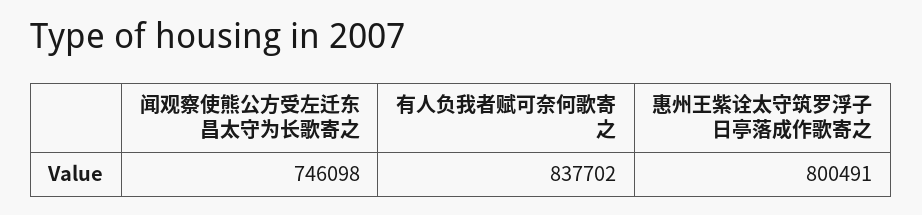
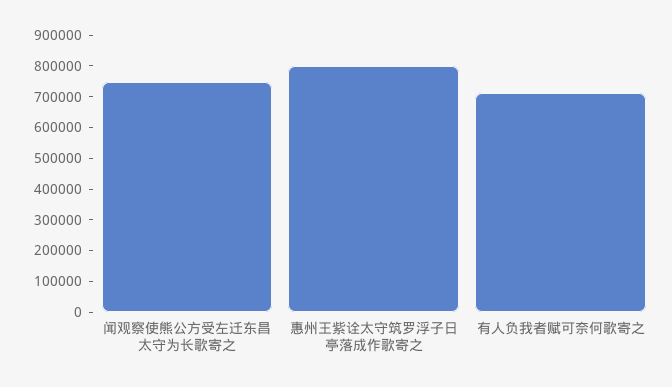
  {
    "闻观察使熊公方受左迁东昌太守为长歌寄之": 746098,
-   "有人负我者赋可奈何歌寄之": 837702,
+   "有人负我者赋可奈何歌寄之": 700000,
    "惠州王紫诠太守筑罗浮子日亭落成作歌寄之": 800491
  }

